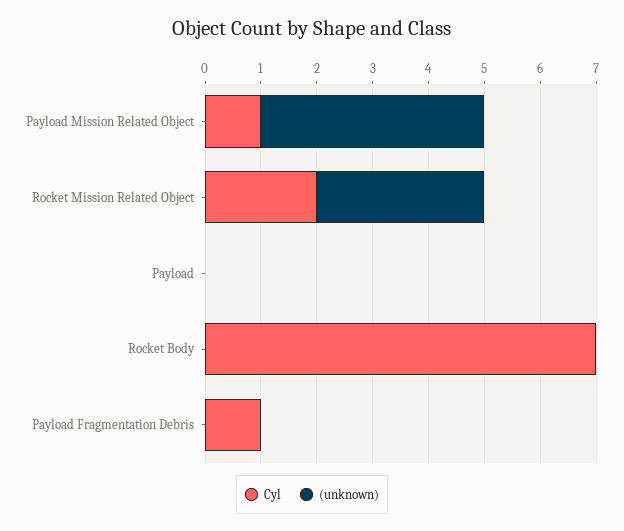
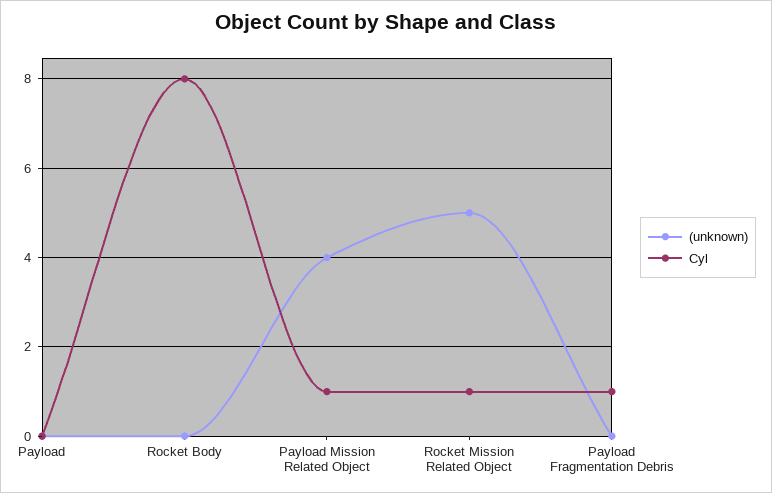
  {
    "Cyl": {
      "Payload Mission Related Object": 1,
-     "Rocket Mission Related Object": 2,
+     "Rocket Mission Related Object": 1,
      "Payload": 0,
-     "Rocket Body": 7,
+     "Rocket Body": 8,
      "Payload Fragmentation Debris": 1
    },
    "(unknown)": {
      "Payload Mission Related Object": 4,
-     "Rocket Mission Related Object": 3,
+     "Rocket Mission Related Object": 5,
      "Payload": 0,
      "Rocket Body": 0,
      "Payload Fragmentation Debris": 0
    }
  }

